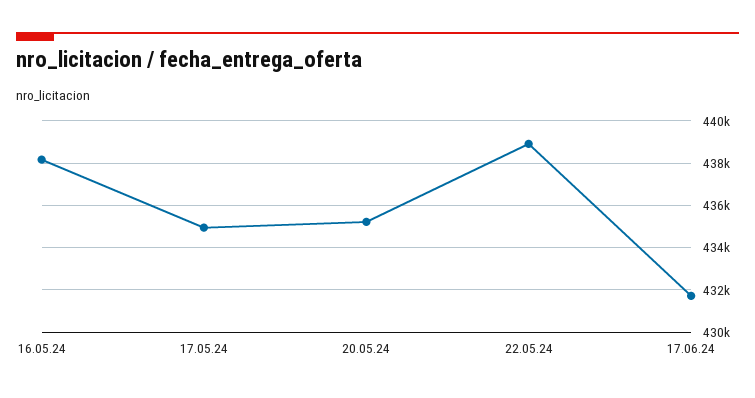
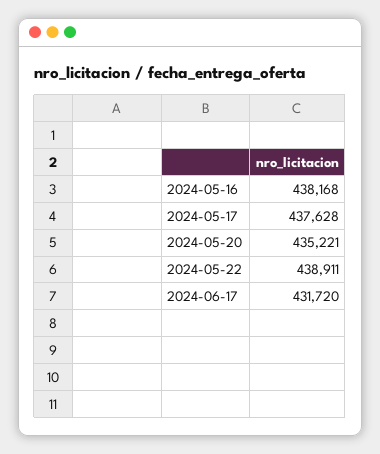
  {
    "16.05.24": 438168,
-   "17.05.24": 435000,
+   "17.05.24": 437628,
    "20.05.24": 435221,
    "22.05.24": 438911,
    "17.06.24": 431720
  }

